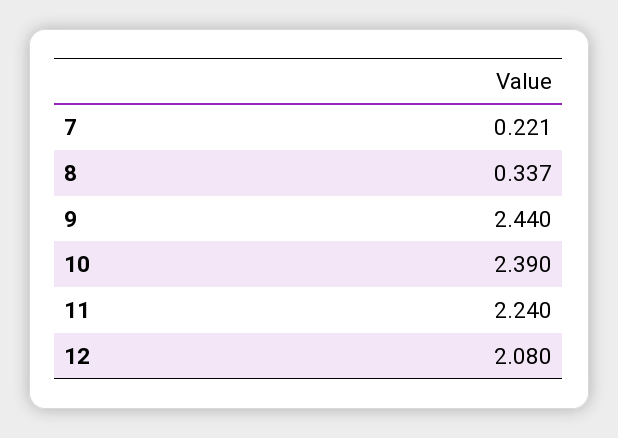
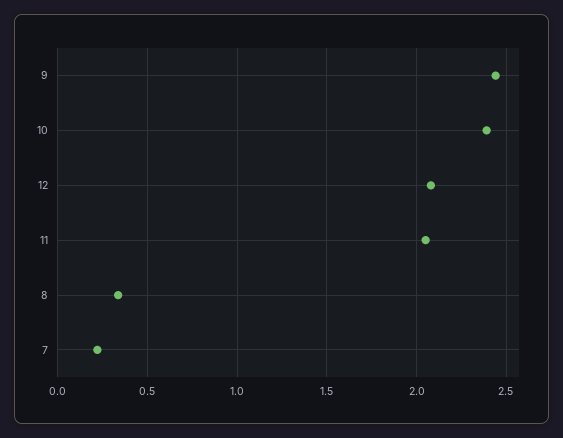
  {
    "7": 0.221,
    "8": 0.337,
    "9": 2.44,
    "10": 2.39,
-   "11": 2.24,
+   "11": 2.05,
    "12": 2.08
  }

